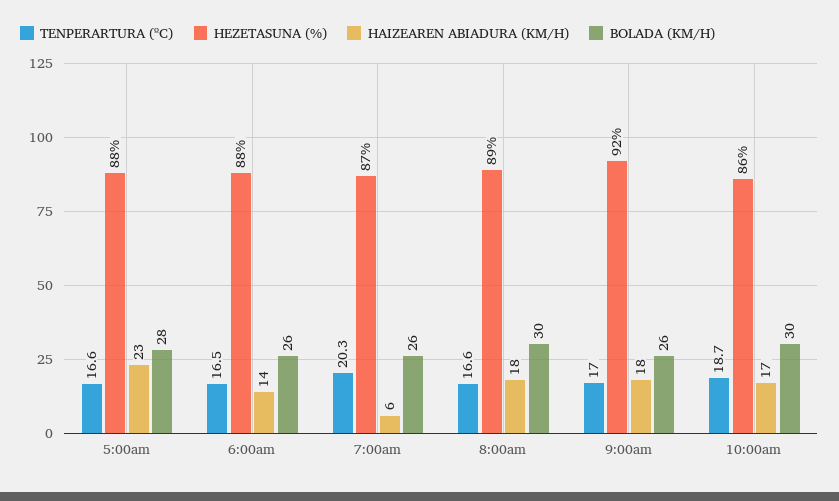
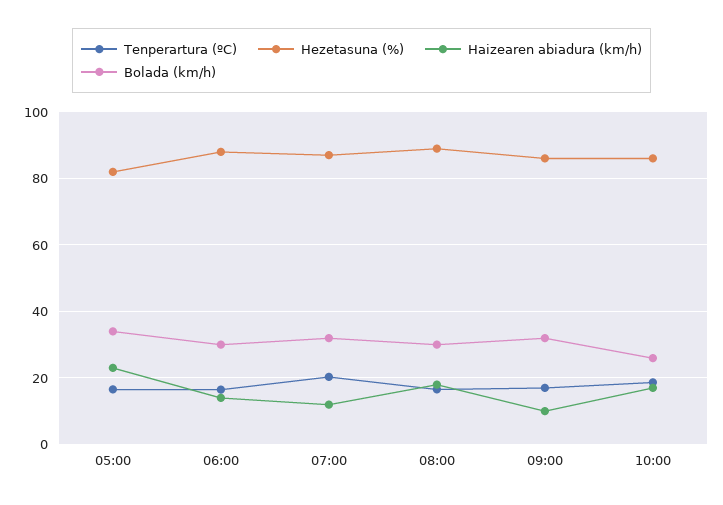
  {
    "TENPERARTURA (ºC)": {
      "5:00am": 16.6,
      "6:00am": 16.5,
      "7:00am": 20.3,
      "8:00am": 16.6,
      "9:00am": 17,
      "10:00am": 18.7
    },
    "HEZETASUNA (%)": {
-     "5:00am": 88,
+     "5:00am": 82,
      "6:00am": 88,
      "7:00am": 87,
      "8:00am": 89,
-     "9:00am": 92,
+     "9:00am": 86,
      "10:00am": 86
    },
    "HAIZEAREN ABIADURA (KM/H)": {
      "5:00am": 23,
      "6:00am": 14,
-     "7:00am": 6,
+     "7:00am": 12,
      "8:00am": 18,
-     "9:00am": 18,
+     "9:00am": 10,
      "10:00am": 17
    },
    "BOLADA (KM/H)": {
-     "5:00am": 28,
+     "5:00am": 34,
-     "6:00am": 26,
+     "6:00am": 30,
-     "7:00am": 26,
+     "7:00am": 32,
      "8:00am": 30,
-     "9:00am": 26,
+     "9:00am": 32,
-     "10:00am": 30
+     "10:00am": 26
    }
  }

